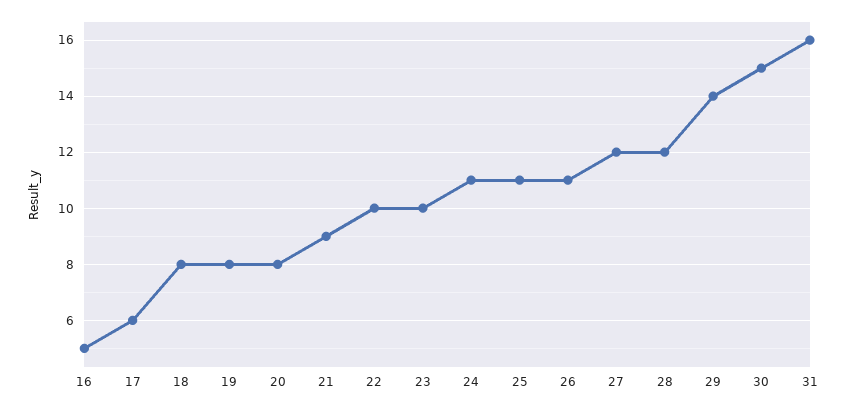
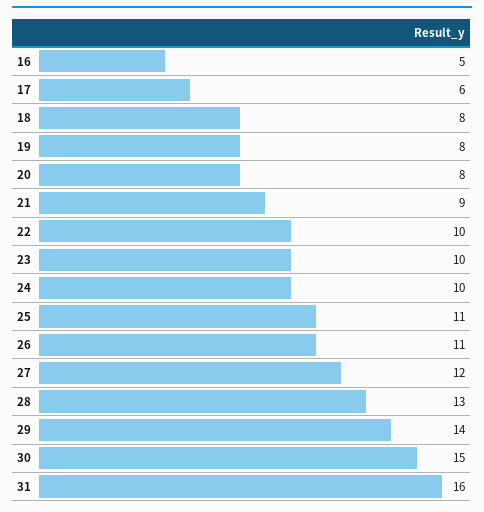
  {
    "16": 5,
    "17": 6,
    "18": 8,
    "19": 8,
    "20": 8,
    "21": 9,
    "22": 10,
    "23": 10,
-   "24": 11,
+   "24": 10,
    "25": 11,
    "26": 11,
    "27": 12,
-   "28": 12,
+   "28": 13,
    "29": 14,
    "30": 15,
    "31": 16
  }

